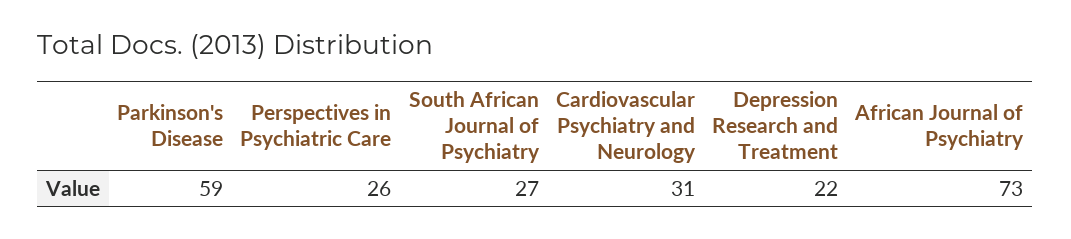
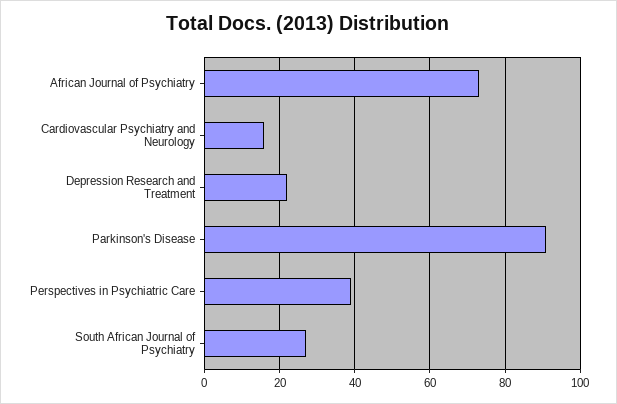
  {
-   "Parkinson's Disease": 59,
+   "Parkinson's Disease": 90,
-   "Perspectives in Psychiatric Care": 26,
+   "Perspectives in Psychiatric Care": 40,
    "South African Journal of Psychiatry": 27,
-   "Cardiovascular Psychiatry and Neurology": 31,
+   "Cardiovascular Psychiatry and Neurology": 15,
    "Depression Research and Treatment": 22,
    "African Journal of Psychiatry": 73
  }

